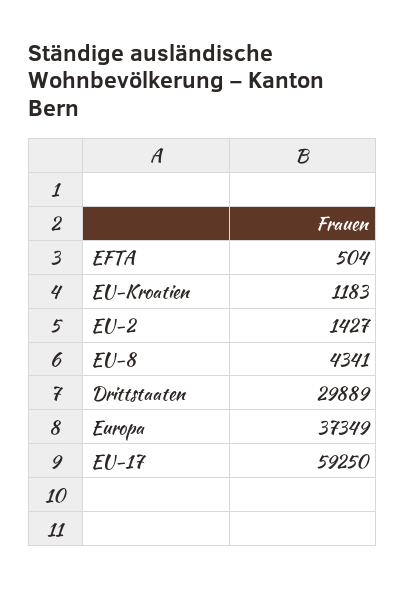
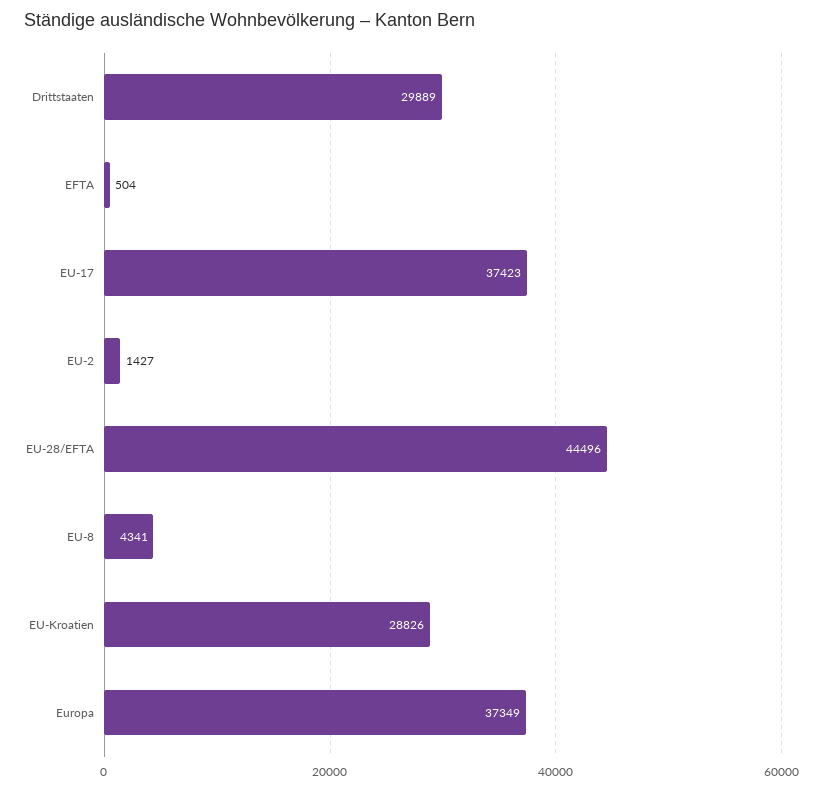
  {
    "EFTA": 504,
-   "EU-Kroatien": 1183,
+   "EU-Kroatien": 28826,
    "EU-2": 1427,
    "EU-8": 4341,
    "Drittstaaten": 29889,
    "Europa": 37349,
-   "EU-17": 59250
+   "EU-17": 37423,
+   "EU-28/EFTA": 44496
  }

